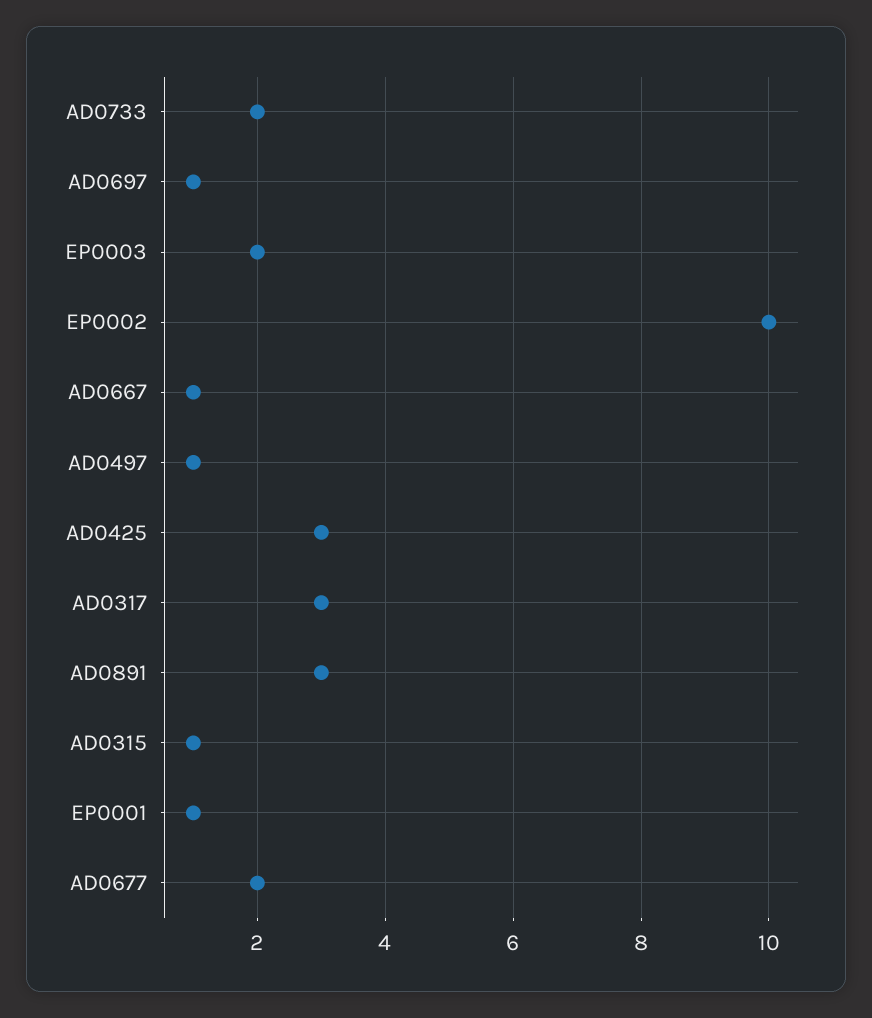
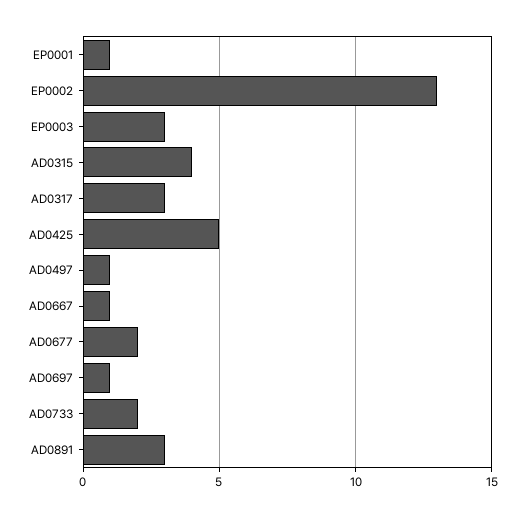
  {
    "AD0733": 2,
    "AD0697": 1,
-   "EP0003": 2,
+   "EP0003": 3,
-   "EP0002": 10,
+   "EP0002": 13,
    "AD0667": 1,
    "AD0497": 1,
-   "AD0425": 3,
+   "AD0425": 5,
    "AD0317": 3,
    "AD0891": 3,
-   "AD0315": 1,
+   "AD0315": 4,
    "EP0001": 1,
    "AD0677": 2
  }

